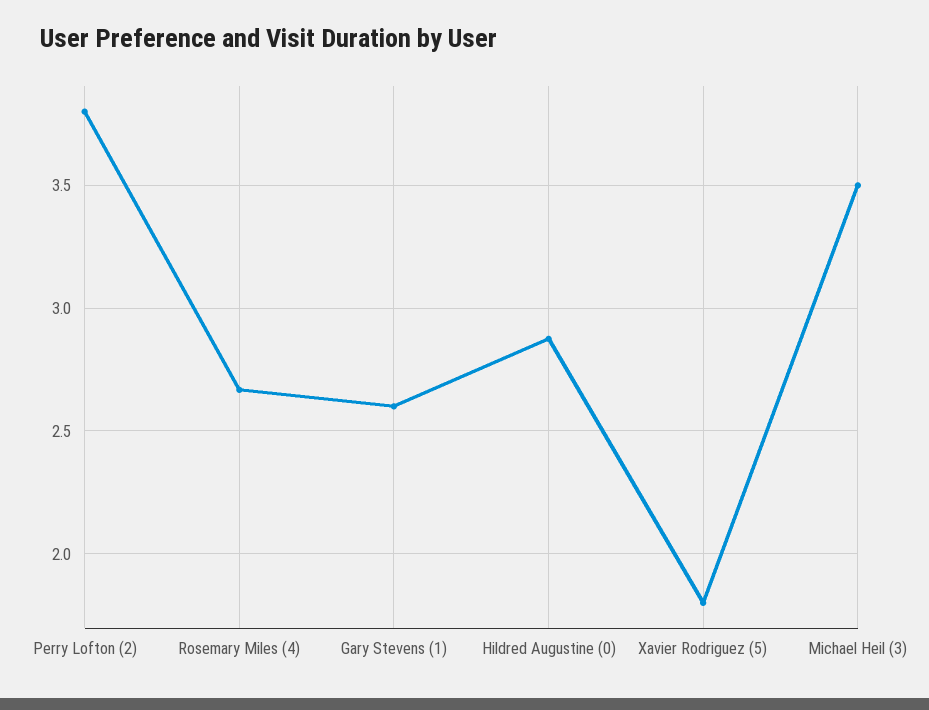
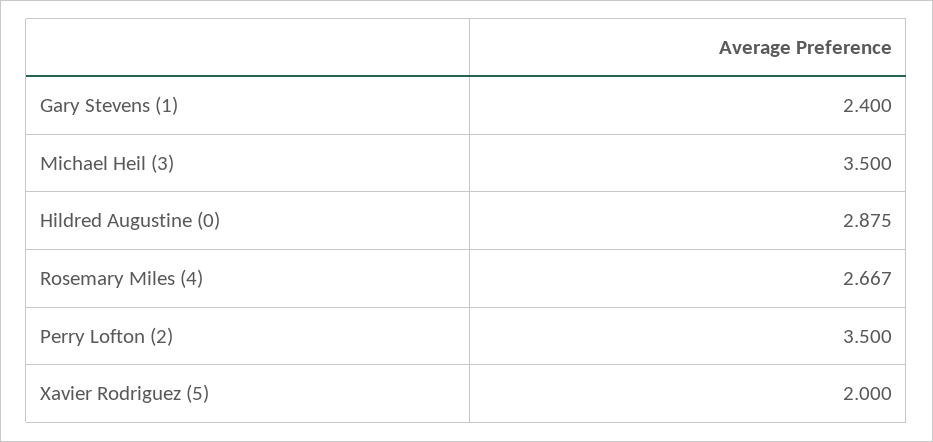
  {
-   "Perry Lofton (2)": 3.8,
+   "Perry Lofton (2)": 3.5,
    "Rosemary Miles (4)": 2.667,
-   "Gary Stevens (1)": 2.6,
+   "Gary Stevens (1)": 2.4,
    "Hildred Augustine (0)": 2.875,
-   "Xavier Rodriguez (5)": 1.8,
+   "Xavier Rodriguez (5)": 2,
    "Michael Heil (3)": 3.5
  }

